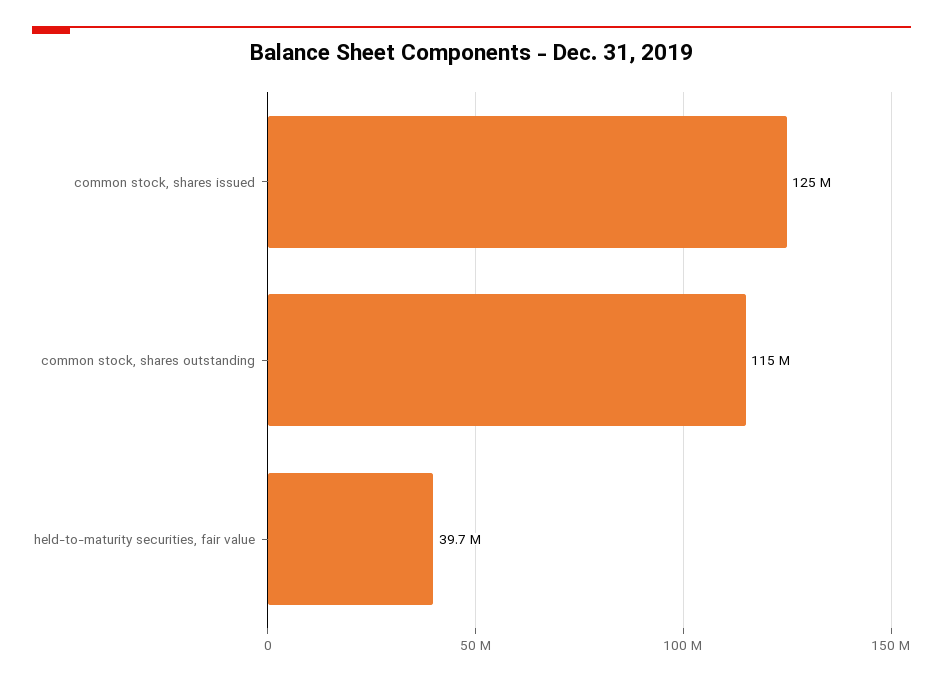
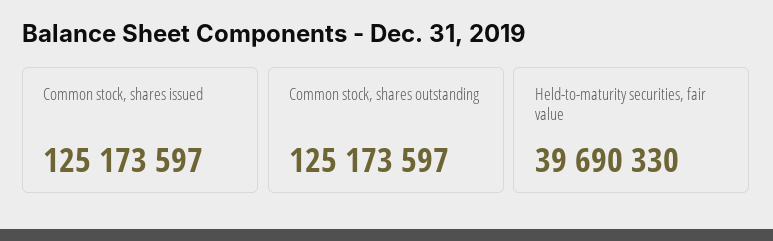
  {
    "common stock, shares issued": 125173597,
-   "common stock, shares outstanding": 115000000,
+   "common stock, shares outstanding": 125173597,
    "held-to-maturity securities, fair value": 39690330
  }

